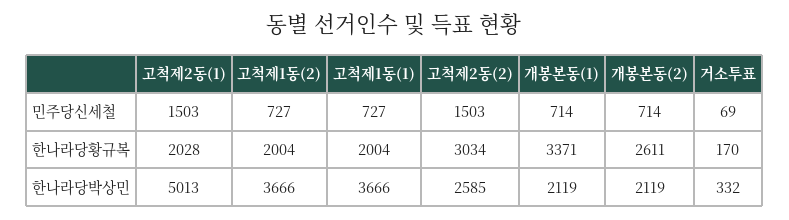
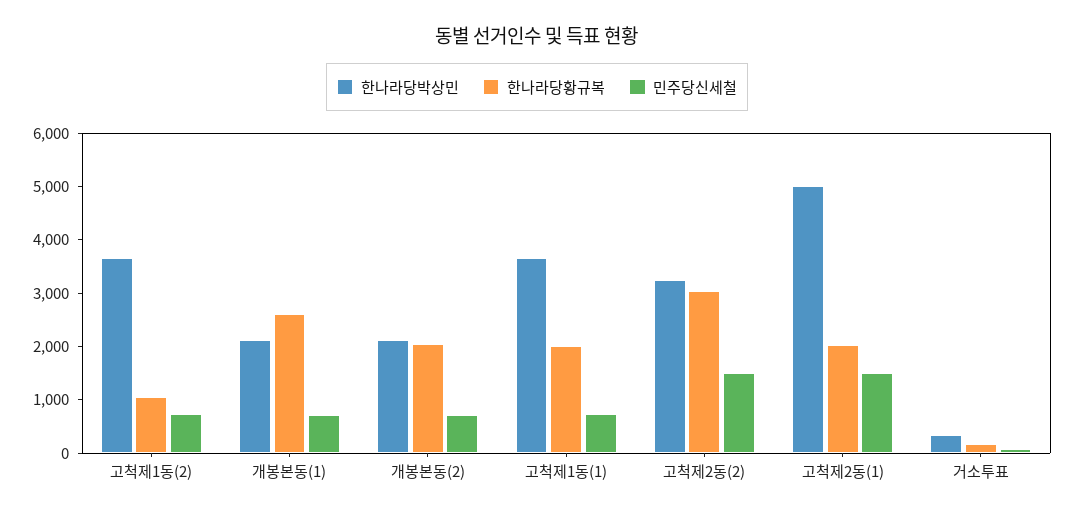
  {
    "민주당신세철": {
      "고척제2동(1)": 1503,
      "고척제1동(2)": 727,
      "고척제1동(1)": 727,
      "고척제2동(2)": 1503,
      "개봉본동(1)": 714,
      "개봉본동(2)": 714,
      "거소투표": 69
    },
    "한나라당황규복": {
      "고척제2동(1)": 2028,
-     "고척제1동(2)": 2004,
+     "고척제1동(2)": 1000,
      "고척제1동(1)": 2004,
      "고척제2동(2)": 3034,
-     "개봉본동(1)": 3371,
+     "개봉본동(1)": 2600,
-     "개봉본동(2)": 2611,
+     "개봉본동(2)": 2000,
      "거소투표": 170
    },
    "한나라당박상민": {
      "고척제2동(1)": 5013,
      "고척제1동(2)": 3666,
      "고척제1동(1)": 3666,
-     "고척제2동(2)": 2585,
+     "고척제2동(2)": 3200,
      "개봉본동(1)": 2119,
      "개봉본동(2)": 2119,
      "거소투표": 332
    }
  }

